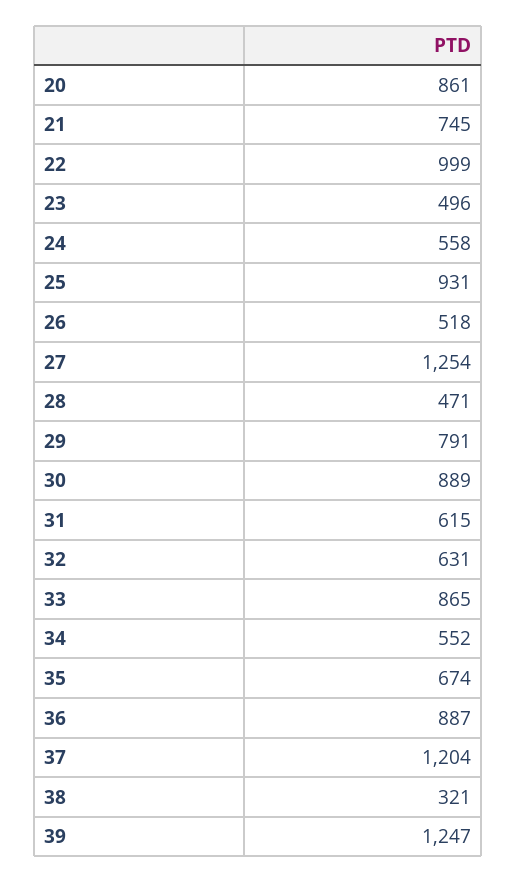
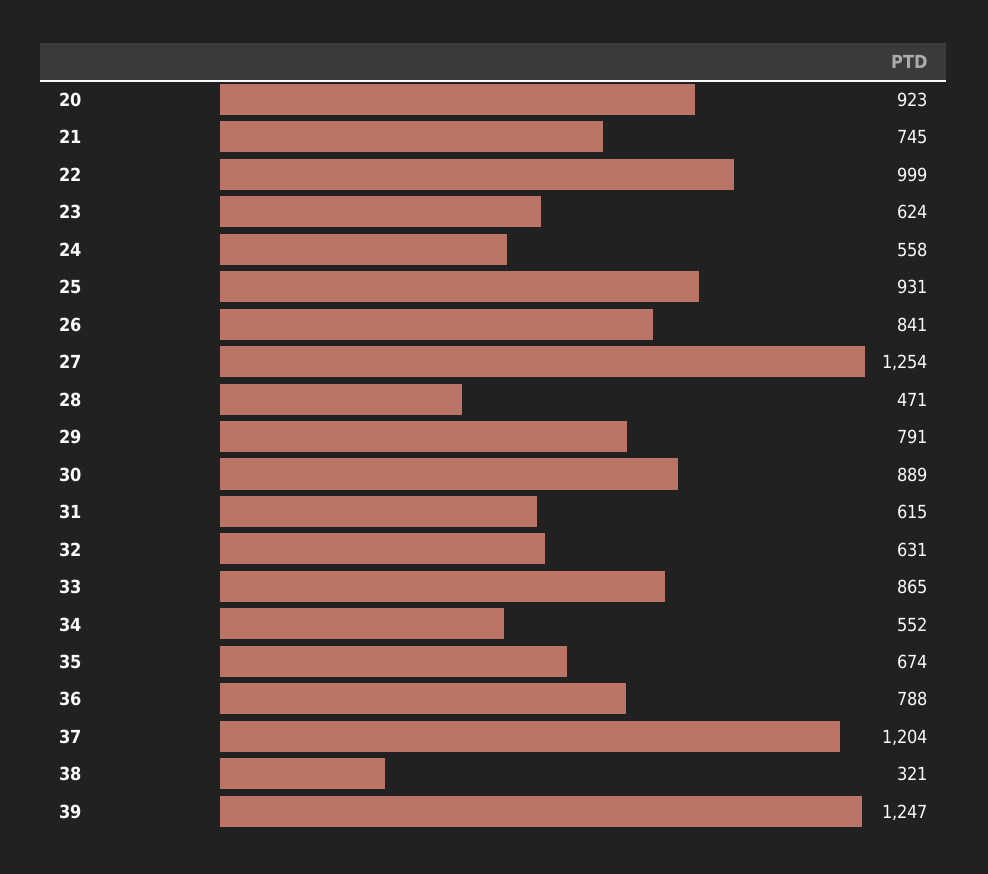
  {
-   "20": 861,
+   "20": 923,
    "21": 745,
    "22": 999,
-   "23": 496,
+   "23": 624,
    "24": 558,
    "25": 931,
-   "26": 518,
+   "26": 841,
    "27": 1254,
    "28": 471,
    "29": 791,
    "30": 889,
    "31": 615,
    "32": 631,
    "33": 865,
    "34": 552,
    "35": 674,
-   "36": 887,
+   "36": 788,
    "37": 1204,
    "38": 321,
    "39": 1247
  }

